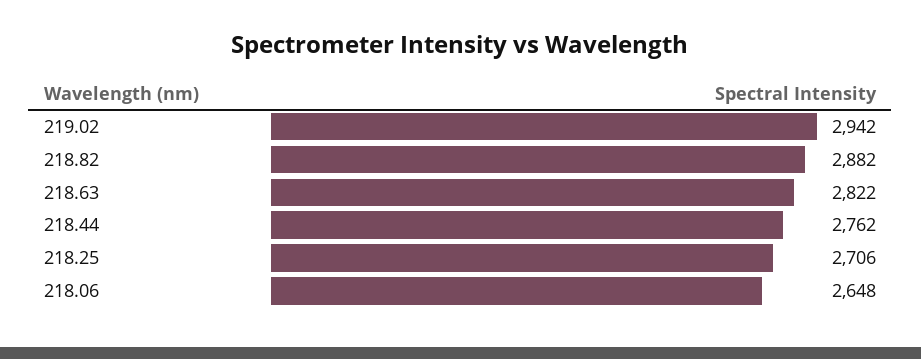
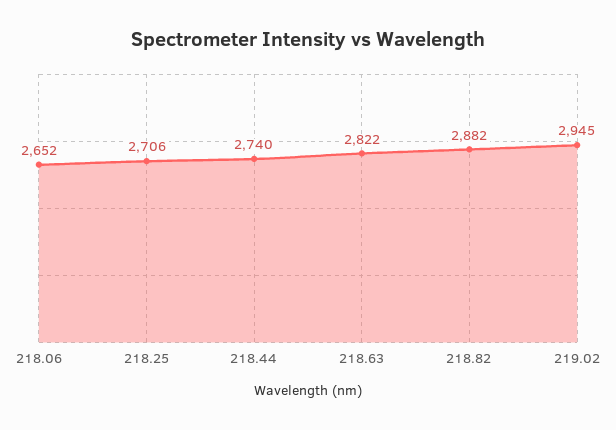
  {
-   "219.02": 2942,
+   "219.02": 2945,
    "218.82": 2882,
    "218.63": 2822,
-   "218.44": 2762,
+   "218.44": 2740,
    "218.25": 2706,
-   "218.06": 2648
+   "218.06": 2652
  }

